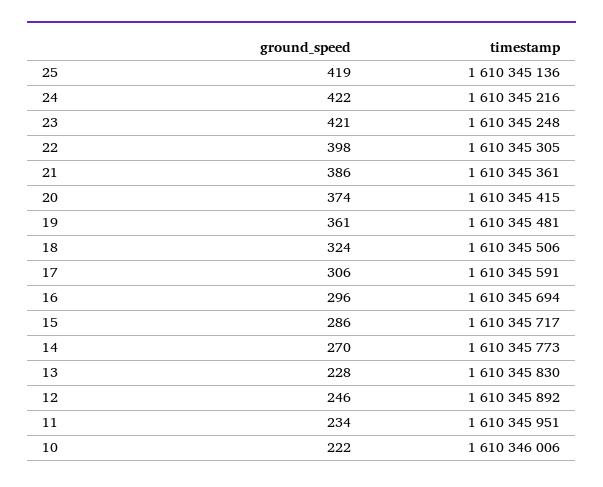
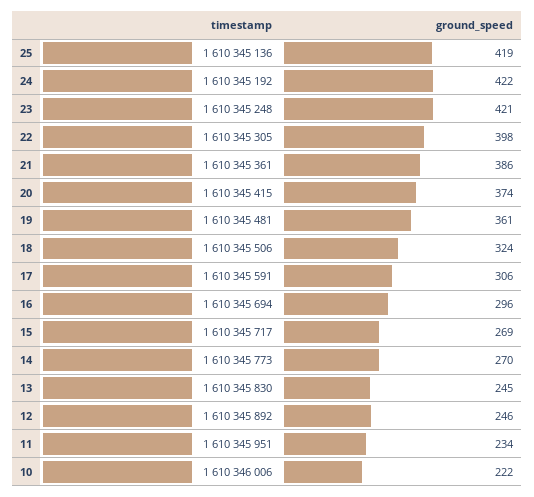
  {
    "ground_speed": {
      "25": 419,
      "24": 422,
      "23": 421,
      "22": 398,
      "21": 386,
      "20": 374,
      "19": 361,
      "18": 324,
      "17": 306,
      "16": 296,
-     "15": 286,
+     "15": 269,
      "14": 270,
-     "13": 228,
+     "13": 245,
      "12": 246,
      "11": 234,
      "10": 222
    },
    "timestamp": {
      "25": 1610345136,
-     "24": 1610345216,
+     "24": 1610345192,
      "23": 1610345248,
      "22": 1610345305,
      "21": 1610345361,
      "20": 1610345415,
      "19": 1610345481,
      "18": 1610345506,
      "17": 1610345591,
      "16": 1610345694,
      "15": 1610345717,
      "14": 1610345773,
      "13": 1610345830,
      "12": 1610345892,
      "11": 1610345951,
      "10": 1610346006
    }
  }

